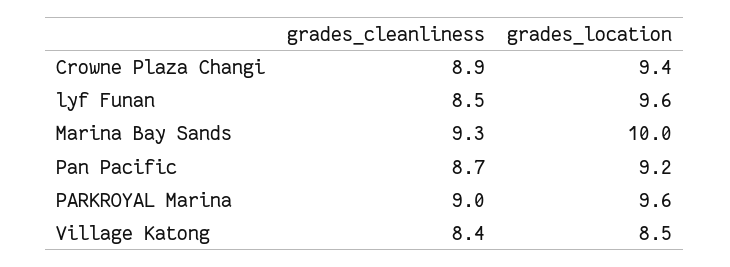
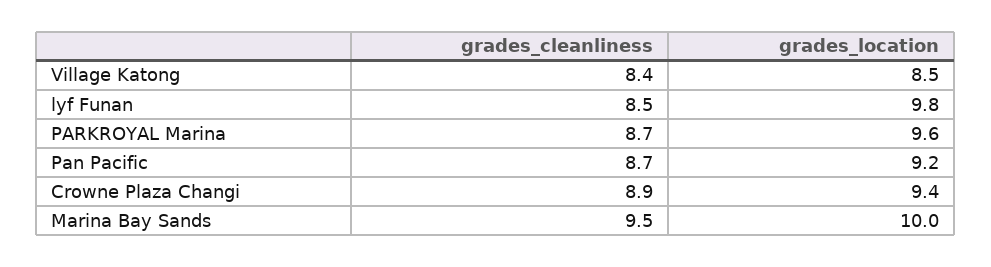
  {
    "grades_cleanliness": {
      "Crowne Plaza Changi": 8.9,
      "lyf Funan": 8.5,
-     "Marina Bay Sands": 9.3,
+     "Marina Bay Sands": 9.5,
      "Pan Pacific": 8.7,
-     "PARKROYAL Marina": 9,
+     "PARKROYAL Marina": 8.7,
      "Village Katong": 8.4
    },
    "grades_location": {
      "Crowne Plaza Changi": 9.4,
-     "lyf Funan": 9.6,
+     "lyf Funan": 9.8,
      "Marina Bay Sands": 10,
      "Pan Pacific": 9.2,
      "PARKROYAL Marina": 9.6,
      "Village Katong": 8.5
    }
  }

